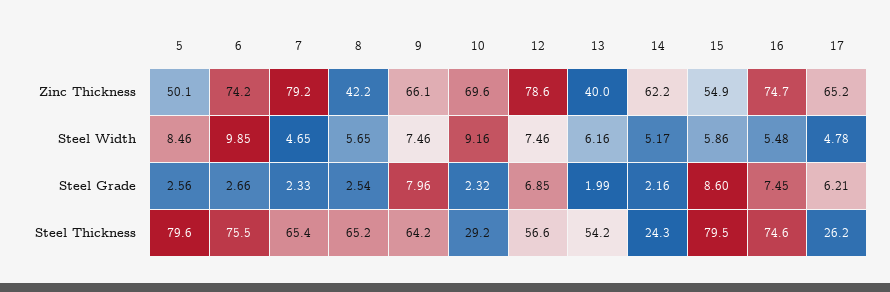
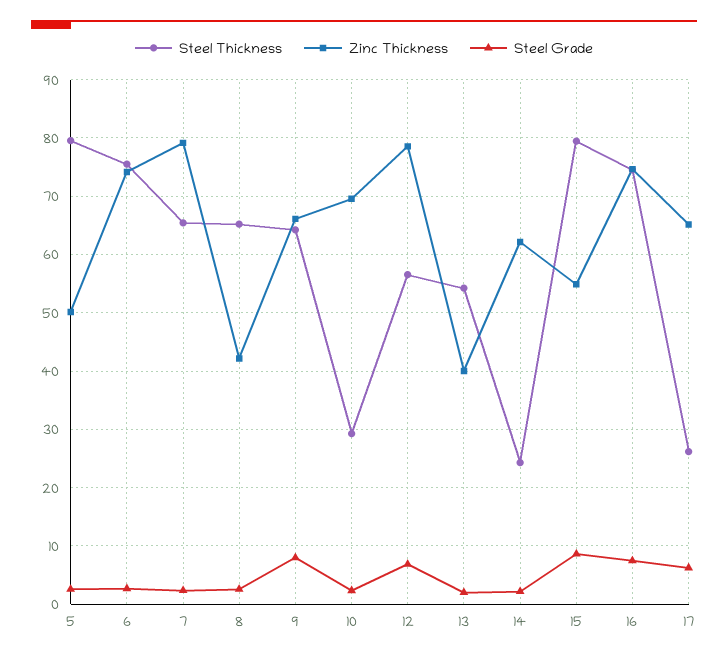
  {
    "Zinc Thickness": {
      "5": 50.1,
      "6": 74.2,
      "7": 79.2,
      "8": 42.2,
      "9": 66.1,
      "10": 69.6,
      "12": 78.6,
      "13": 40,
      "14": 62.2,
      "15": 54.9,
      "16": 74.7,
      "17": 65.2
    },
-   "Steel Width": {
-     "5": 8.46,
-     "6": 9.85,
-     "7": 4.65,
-     "8": 5.65,
-     "9": 7.46,
-     "10": 9.16,
-     "12": 7.46,
-     "13": 6.16,
-     "14": 5.17,
-     "15": 5.86,
-     "16": 5.48,
-     "17": 4.78
-   },
    "Steel Grade": {
      "5": 2.56,
      "6": 2.66,
      "7": 2.33,
      "8": 2.54,
      "9": 7.96,
      "10": 2.32,
      "12": 6.85,
      "13": 1.99,
      "14": 2.16,
      "15": 8.6,
      "16": 7.45,
      "17": 6.21
    },
    "Steel Thickness": {
      "5": 79.6,
      "6": 75.5,
      "7": 65.4,
      "8": 65.2,
      "9": 64.2,
      "10": 29.2,
      "12": 56.6,
      "13": 54.2,
      "14": 24.3,
      "15": 79.5,
      "16": 74.6,
      "17": 26.2
    }
  }

